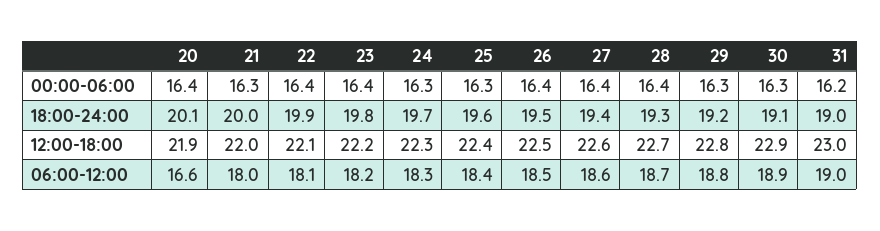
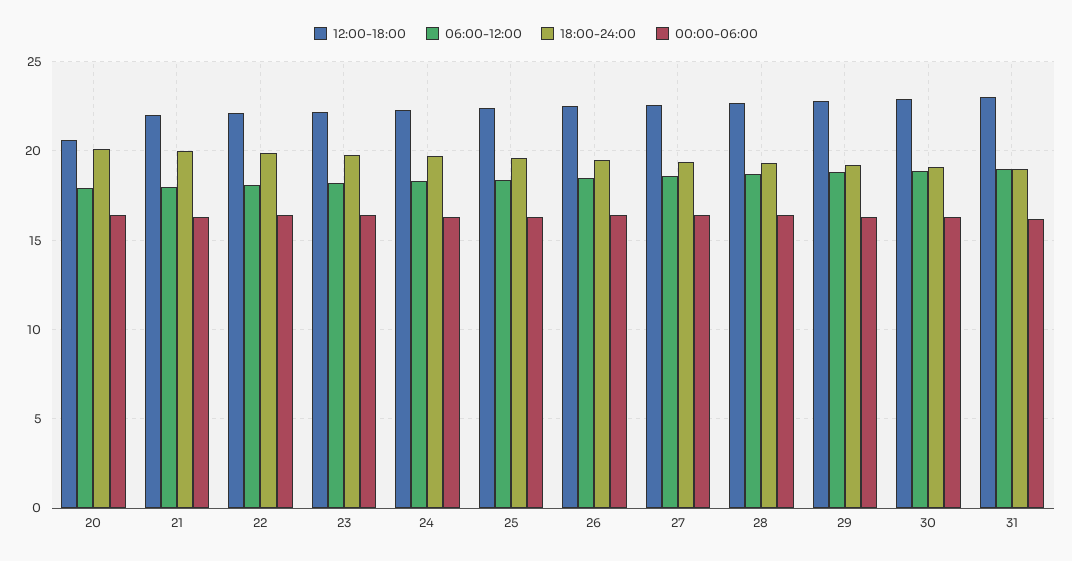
  {
    "00:00-06:00": {
      "20": 16.4,
      "21": 16.3,
      "22": 16.4,
      "23": 16.4,
      "24": 16.3,
      "25": 16.3,
      "26": 16.4,
      "27": 16.4,
      "28": 16.4,
      "29": 16.3,
      "30": 16.3,
      "31": 16.2
    },
    "18:00-24:00": {
      "20": 20.1,
      "21": 20,
      "22": 19.9,
      "23": 19.8,
      "24": 19.7,
      "25": 19.6,
      "26": 19.5,
      "27": 19.4,
      "28": 19.3,
      "29": 19.2,
      "30": 19.1,
      "31": 19
    },
    "12:00-18:00": {
-     "20": 21.9,
+     "20": 20.5,
      "21": 22,
      "22": 22.1,
      "23": 22.2,
      "24": 22.3,
      "25": 22.4,
      "26": 22.5,
      "27": 22.6,
      "28": 22.7,
      "29": 22.8,
      "30": 22.9,
      "31": 23
    },
    "06:00-12:00": {
-     "20": 16.6,
+     "20": 18,
      "21": 18,
      "22": 18.1,
      "23": 18.2,
      "24": 18.3,
      "25": 18.4,
      "26": 18.5,
      "27": 18.6,
      "28": 18.7,
      "29": 18.8,
      "30": 18.9,
      "31": 19
    }
  }

